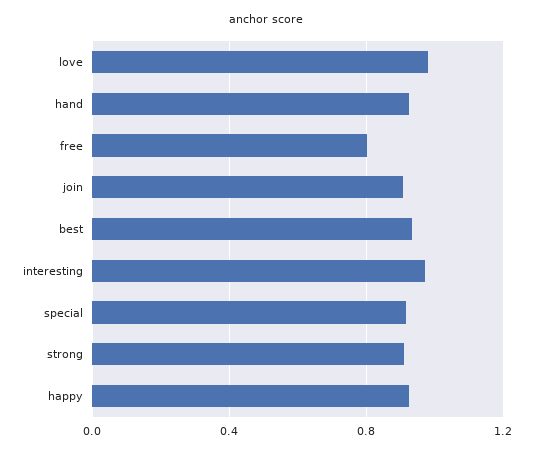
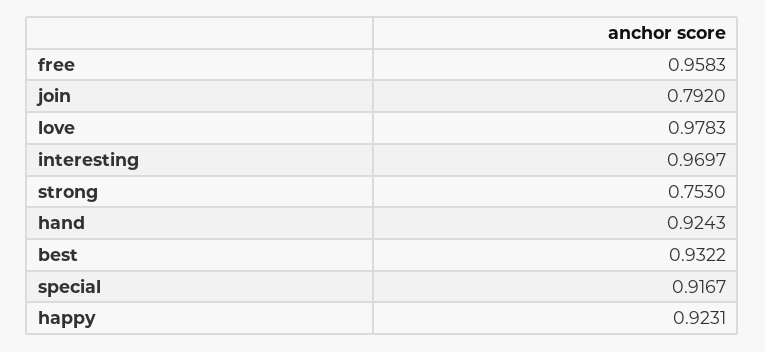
  {
    "love": 0.9783,
    "hand": 0.9243,
-   "free": 0.8,
+   "free": 0.9583,
-   "join": 0.9,
+   "join": 0.792,
    "best": 0.9322,
    "interesting": 0.9697,
    "special": 0.9167,
-   "strong": 0.9,
+   "strong": 0.753,
    "happy": 0.9231
  }

